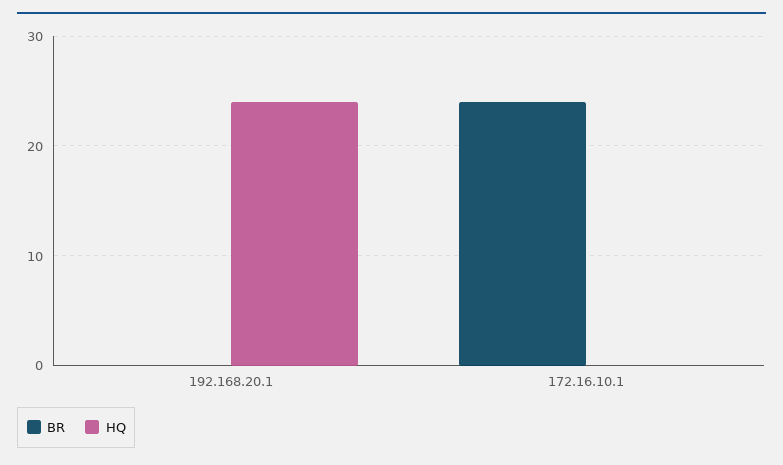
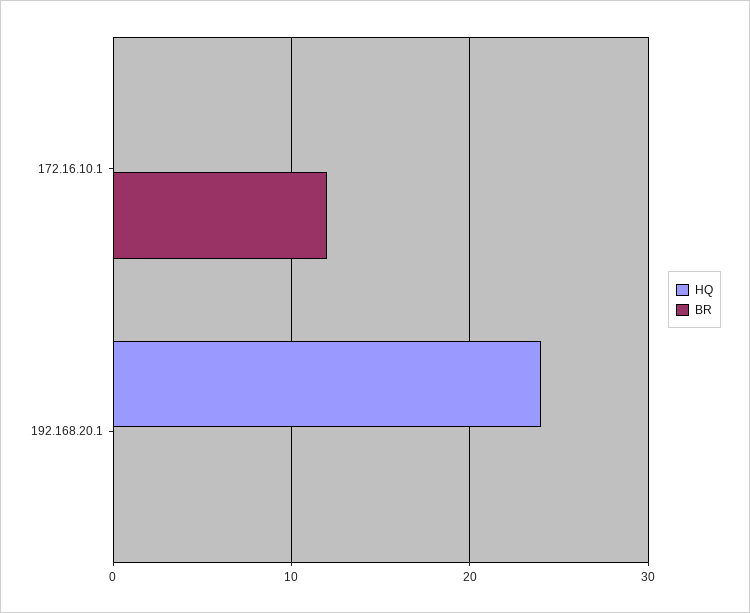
  {
    "BR": {
      "192.168.20.1": 0,
-     "172.16.10.1": 24
+     "172.16.10.1": 12
    },
    "HQ": {
      "192.168.20.1": 24,
      "172.16.10.1": 0
    }
  }

